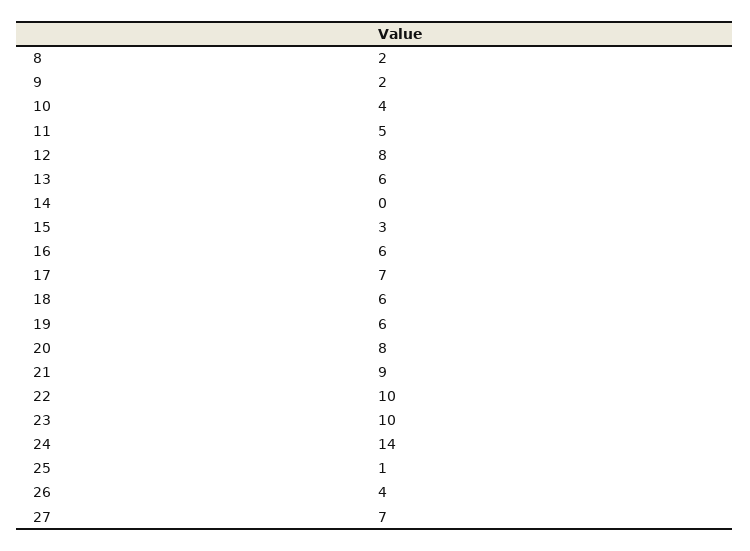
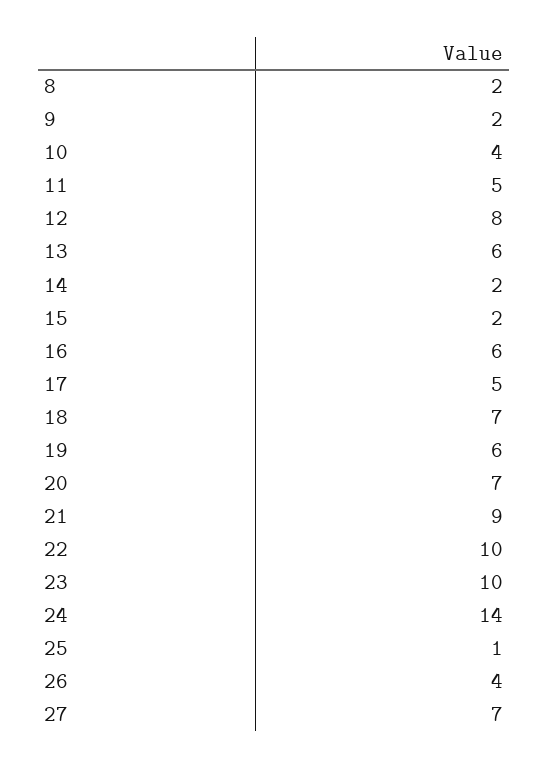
  {
    "8": 2,
    "9": 2,
    "10": 4,
    "11": 5,
    "12": 8,
    "13": 6,
-   "14": 0,
+   "14": 2,
-   "15": 3,
+   "15": 2,
    "16": 6,
-   "17": 7,
+   "17": 5,
-   "18": 6,
+   "18": 7,
    "19": 6,
-   "20": 8,
+   "20": 7,
    "21": 9,
    "22": 10,
    "23": 10,
    "24": 14,
    "25": 1,
    "26": 4,
    "27": 7
  }

